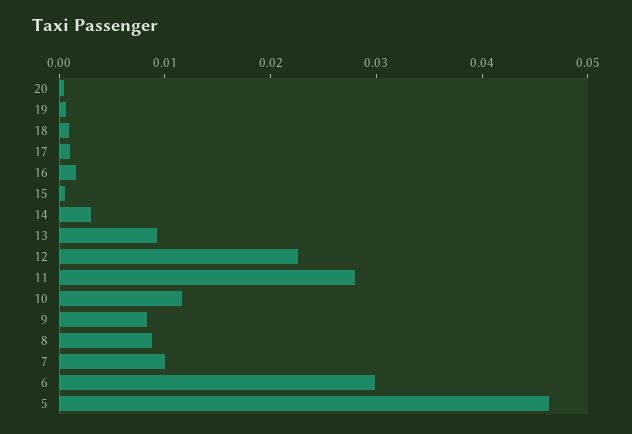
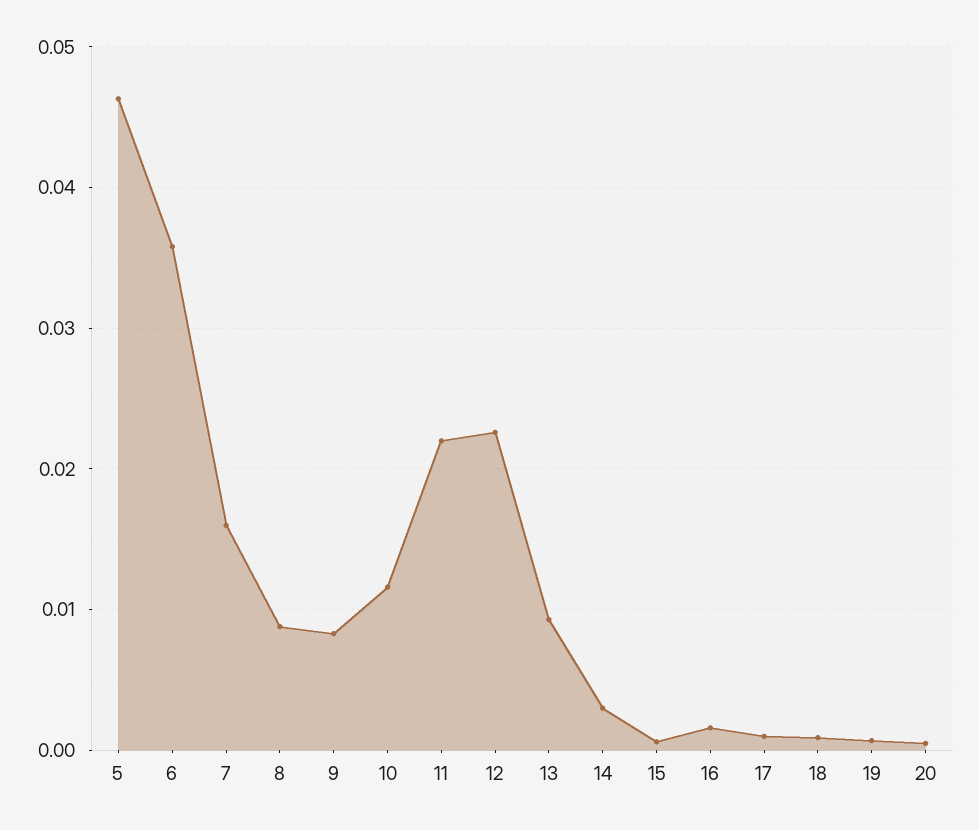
  {
    "20": 0.001,
    "19": 0.001,
    "18": 0.001,
    "17": 0.001,
    "16": 0.002,
    "15": 0.001,
    "14": 0.003,
    "13": 0.009,
    "12": 0.023,
-   "11": 0.028,
+   "11": 0.022,
    "10": 0.012,
    "9": 0.008,
    "8": 0.009,
-   "7": 0.01,
+   "7": 0.016,
-   "6": 0.03,
+   "6": 0.036,
    "5": 0.046
  }

